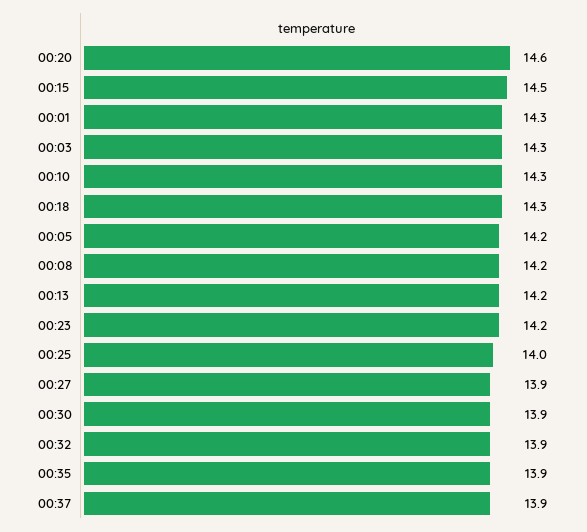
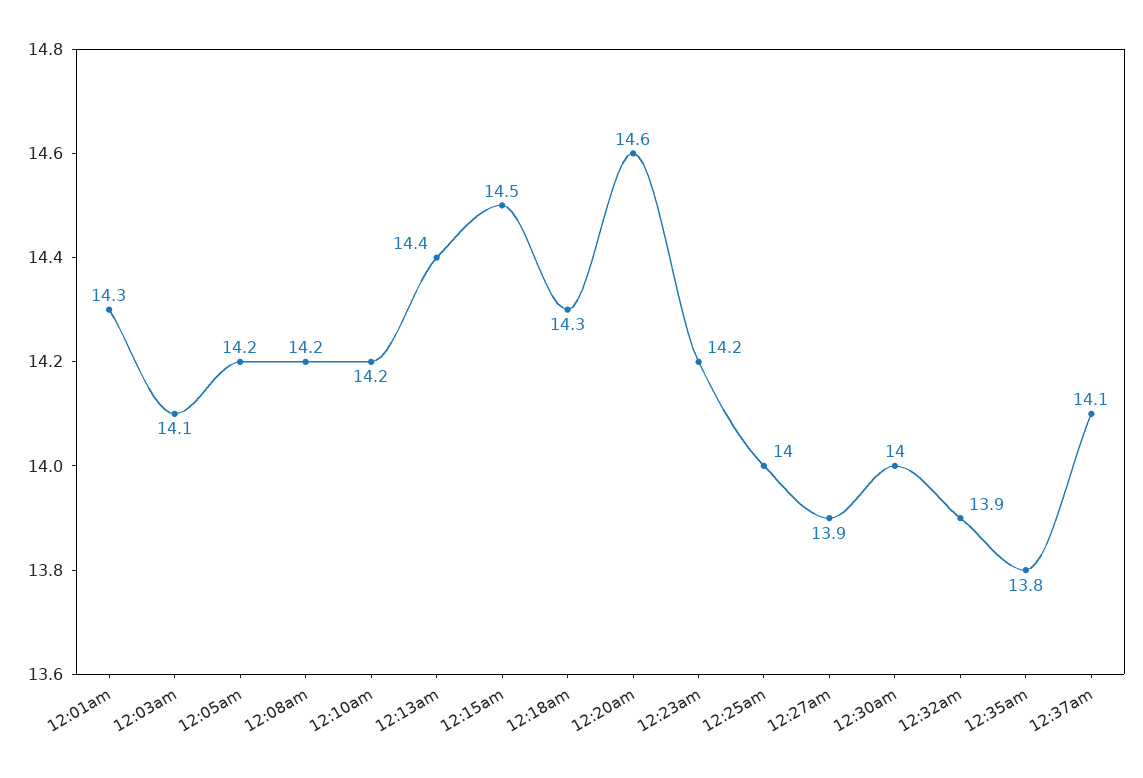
  {
    "00:20": 14.6,
    "00:15": 14.5,
    "00:01": 14.3,
-   "00:03": 14.3,
+   "00:03": 14.1,
-   "00:10": 14.3,
+   "00:10": 14.2,
    "00:18": 14.3,
    "00:05": 14.2,
    "00:08": 14.2,
-   "00:13": 14.2,
+   "00:13": 14.4,
    "00:23": 14.2,
    "00:25": 14,
    "00:27": 13.9,
-   "00:30": 13.9,
+   "00:30": 14,
    "00:32": 13.9,
-   "00:35": 13.9,
+   "00:35": 13.8,
-   "00:37": 13.9
+   "00:37": 14.1
  }

